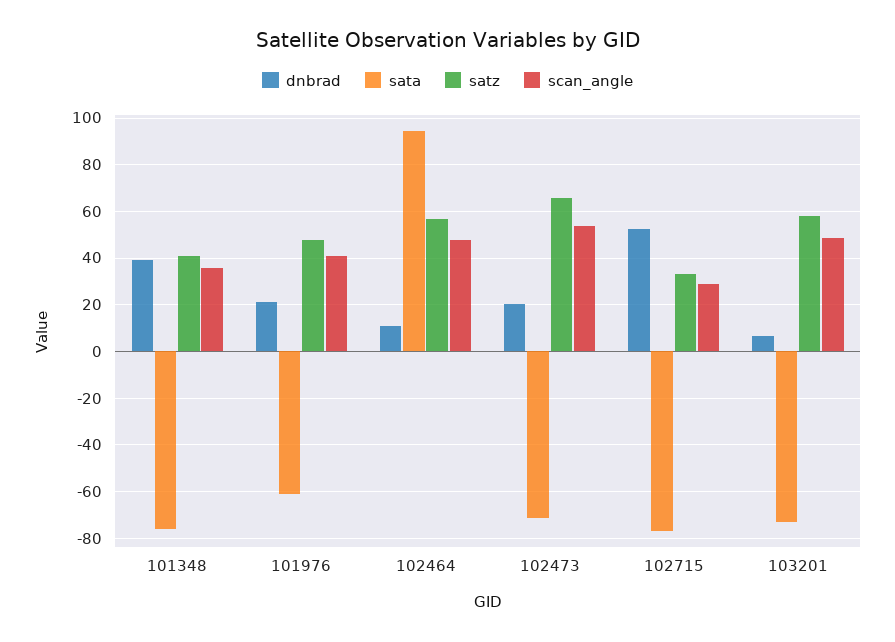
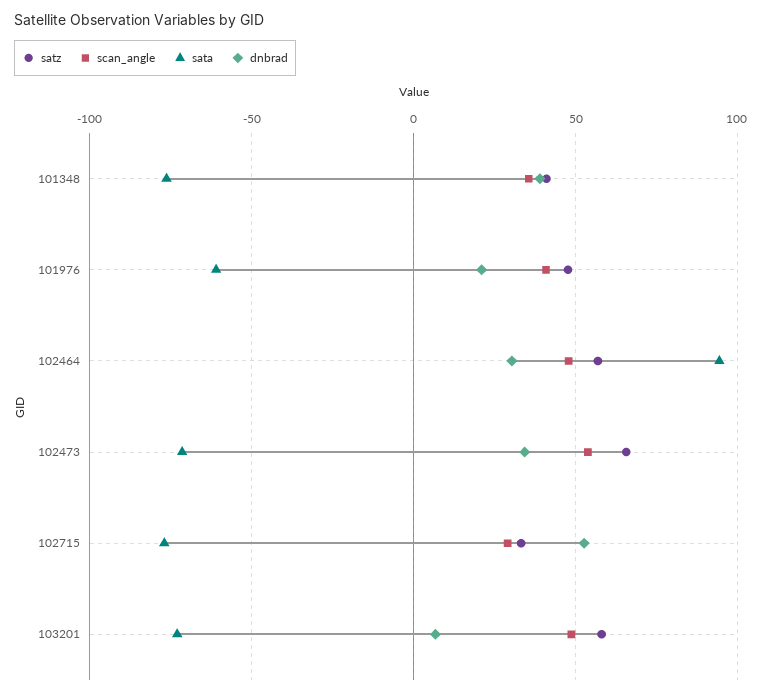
  {
    "dnbrad": {
      "101348": 40,
      "101976": 20,
-     "102464": 10,
+     "102464": 30,
-     "102473": 20,
+     "102473": 35,
      "102715": 55,
      "103201": 5
    },
    "sata": {
      "101348": -75,
      "101976": -60,
      "102464": 95,
      "102473": -70,
      "102715": -75,
      "103201": -75
    },
    "satz": {
      "101348": 40,
      "101976": 50,
      "102464": 55,
      "102473": 65,
      "102715": 35,
      "103201": 60
    },
    "scan_angle": {
      "101348": 35,
      "101976": 40,
      "102464": 50,
      "102473": 55,
      "102715": 30,
      "103201": 50
    }
  }

